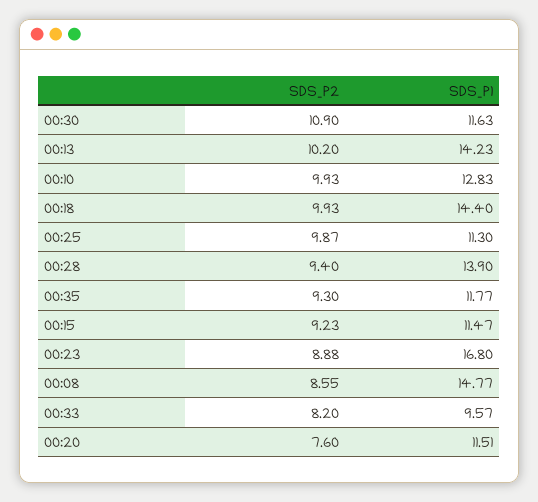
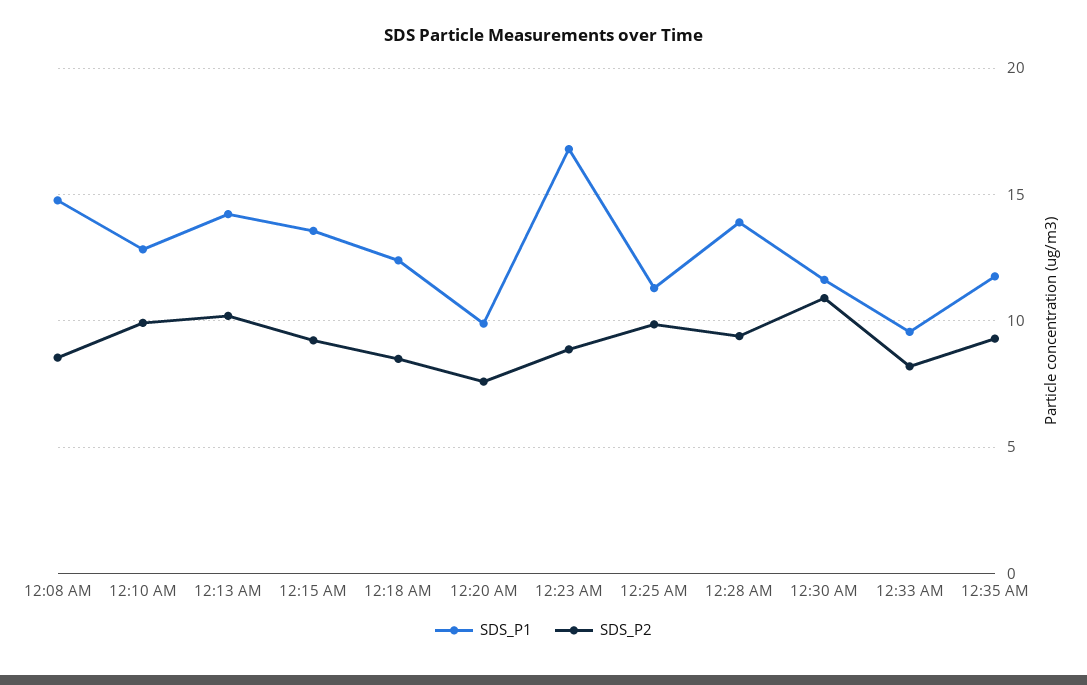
  {
    "SDS_P2": {
      "00:30": 10.9,
      "00:13": 10.2,
      "00:10": 9.93,
-     "00:18": 9.93,
+     "00:18": 8.5,
      "00:25": 9.87,
      "00:28": 9.4,
      "00:35": 9.3,
      "00:15": 9.23,
      "00:23": 8.88,
      "00:08": 8.55,
      "00:33": 8.2,
      "00:20": 7.6
    },
    "SDS_P1": {
      "00:30": 11.63,
      "00:13": 14.23,
      "00:10": 12.83,
-     "00:18": 14.4,
+     "00:18": 12.5,
      "00:25": 11.3,
      "00:28": 13.9,
      "00:35": 11.77,
-     "00:15": 11.47,
+     "00:15": 13.5,
      "00:23": 16.8,
      "00:08": 14.77,
      "00:33": 9.57,
-     "00:20": 11.51
+     "00:20": 10
    }
  }

